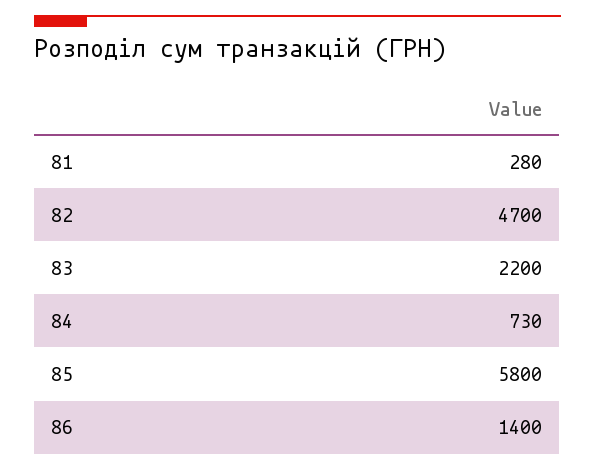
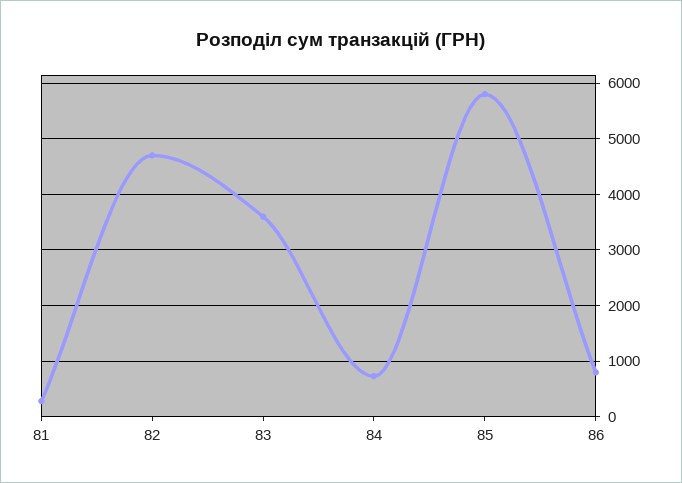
  {
    "81": 280,
    "82": 4700,
-   "83": 2200,
+   "83": 3600,
    "84": 730,
    "85": 5800,
-   "86": 1400
+   "86": 800
  }

